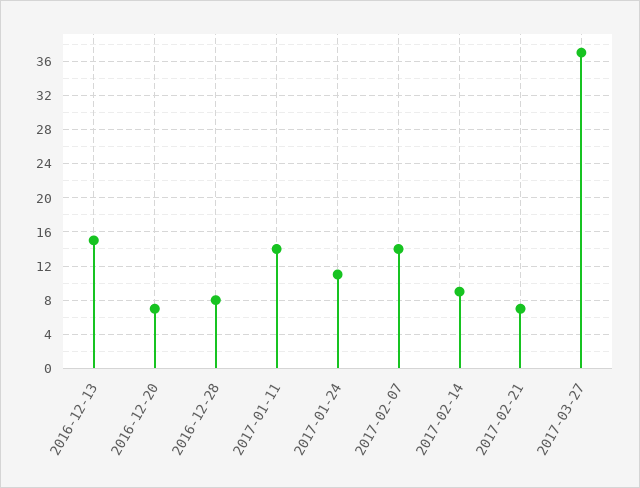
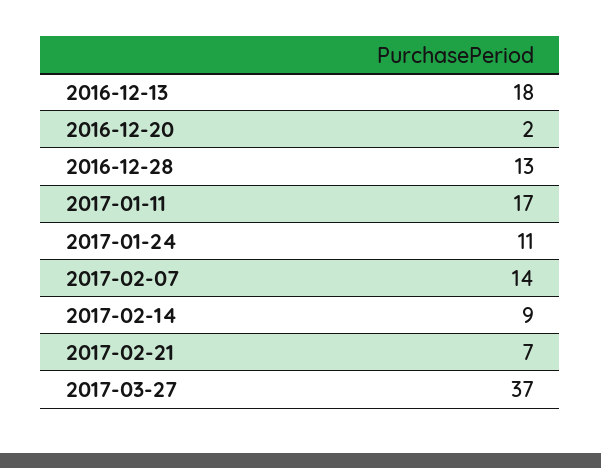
  {
-   "2016-12-13": 15,
+   "2016-12-13": 18,
-   "2016-12-20": 7,
+   "2016-12-20": 2,
-   "2016-12-28": 8,
+   "2016-12-28": 13,
-   "2017-01-11": 14,
+   "2017-01-11": 17,
    "2017-01-24": 11,
    "2017-02-07": 14,
    "2017-02-14": 9,
    "2017-02-21": 7,
    "2017-03-27": 37
  }

